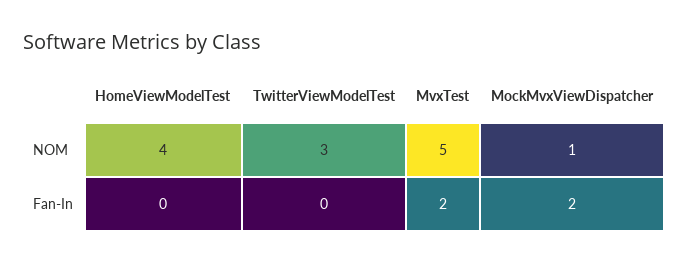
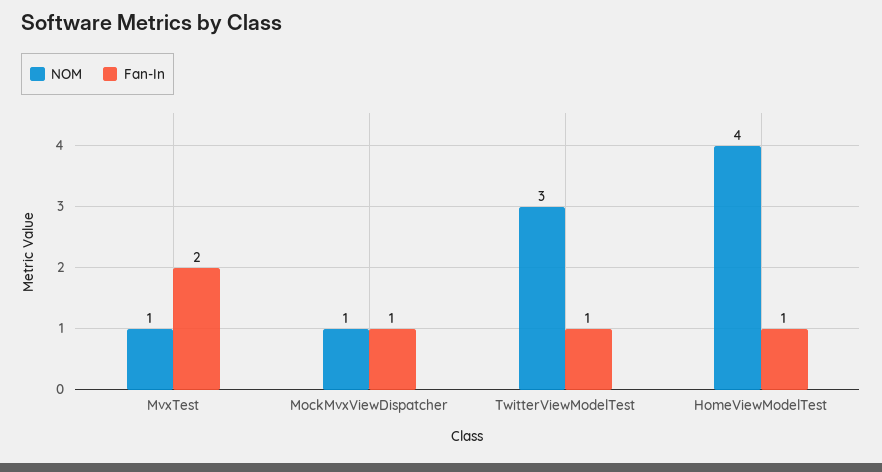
  {
    "NOM": {
      "HomeViewModelTest": 4,
      "TwitterViewModelTest": 3,
-     "MvxTest": 5,
+     "MvxTest": 1,
      "MockMvxViewDispatcher": 1
    },
    "Fan-In": {
-     "HomeViewModelTest": 0,
+     "HomeViewModelTest": 1,
-     "TwitterViewModelTest": 0,
+     "TwitterViewModelTest": 1,
      "MvxTest": 2,
-     "MockMvxViewDispatcher": 2
+     "MockMvxViewDispatcher": 1
    }
  }

